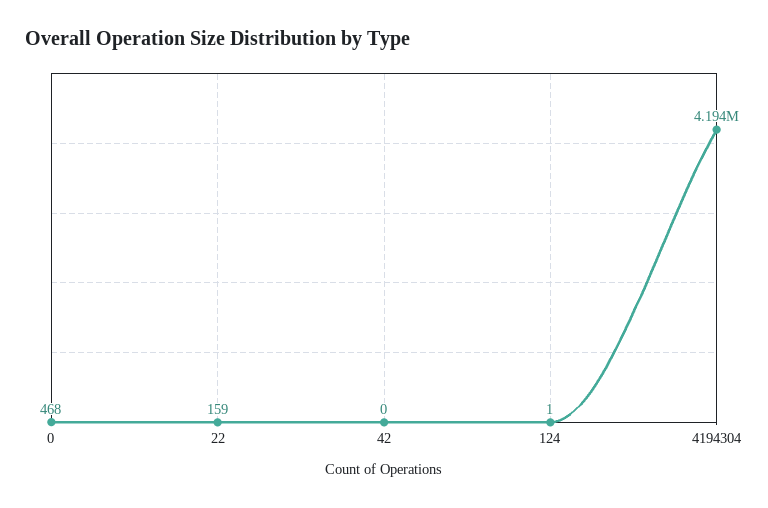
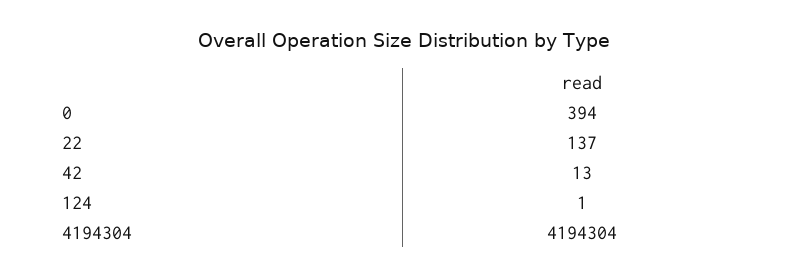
  {
-   "0": 468,
+   "0": 394,
-   "22": 159,
+   "22": 137,
-   "42": 0,
+   "42": 13,
    "124": 1,
    "4194304": 4194304
  }

